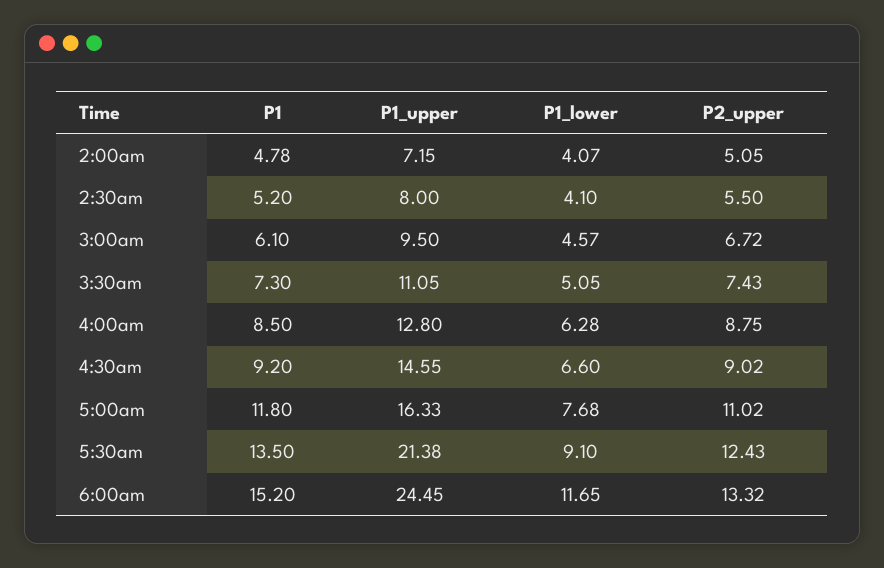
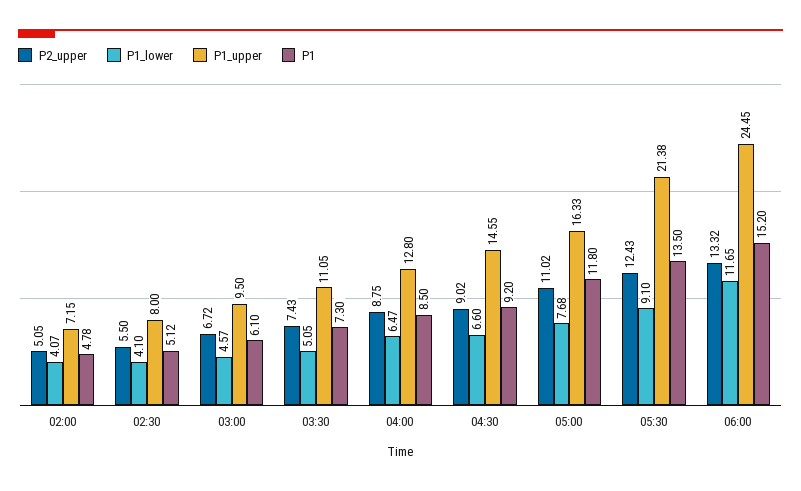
  {
    "P1": {
      "2:00am": 4.78,
-     "2:30am": 5.2,
+     "2:30am": 5.12,
      "3:00am": 6.1,
      "3:30am": 7.3,
      "4:00am": 8.5,
      "4:30am": 9.2,
      "5:00am": 11.8,
      "5:30am": 13.5,
      "6:00am": 15.2
    },
    "P1_upper": {
      "2:00am": 7.15,
      "2:30am": 8,
      "3:00am": 9.5,
      "3:30am": 11.05,
      "4:00am": 12.8,
      "4:30am": 14.55,
      "5:00am": 16.33,
      "5:30am": 21.38,
      "6:00am": 24.45
    },
    "P1_lower": {
      "2:00am": 4.07,
      "2:30am": 4.1,
      "3:00am": 4.57,
      "3:30am": 5.05,
-     "4:00am": 6.28,
+     "4:00am": 6.47,
      "4:30am": 6.6,
      "5:00am": 7.68,
      "5:30am": 9.1,
      "6:00am": 11.65
    },
    "P2_upper": {
      "2:00am": 5.05,
      "2:30am": 5.5,
      "3:00am": 6.72,
      "3:30am": 7.43,
      "4:00am": 8.75,
      "4:30am": 9.02,
      "5:00am": 11.02,
      "5:30am": 12.43,
      "6:00am": 13.32
    }
  }

